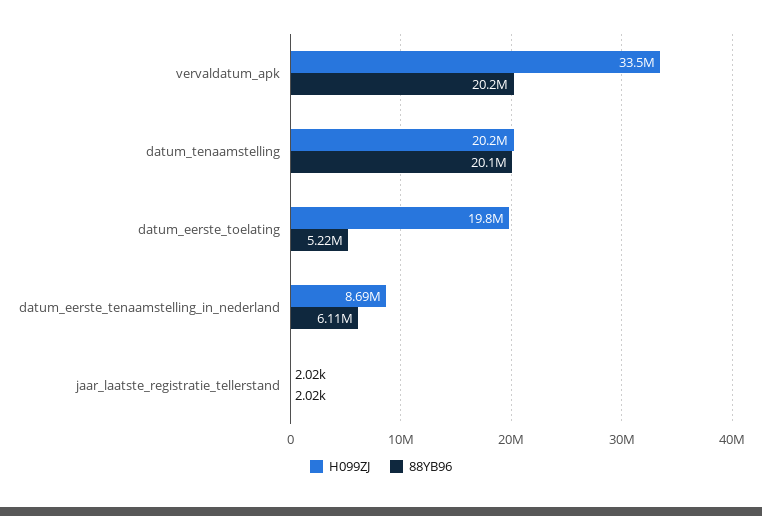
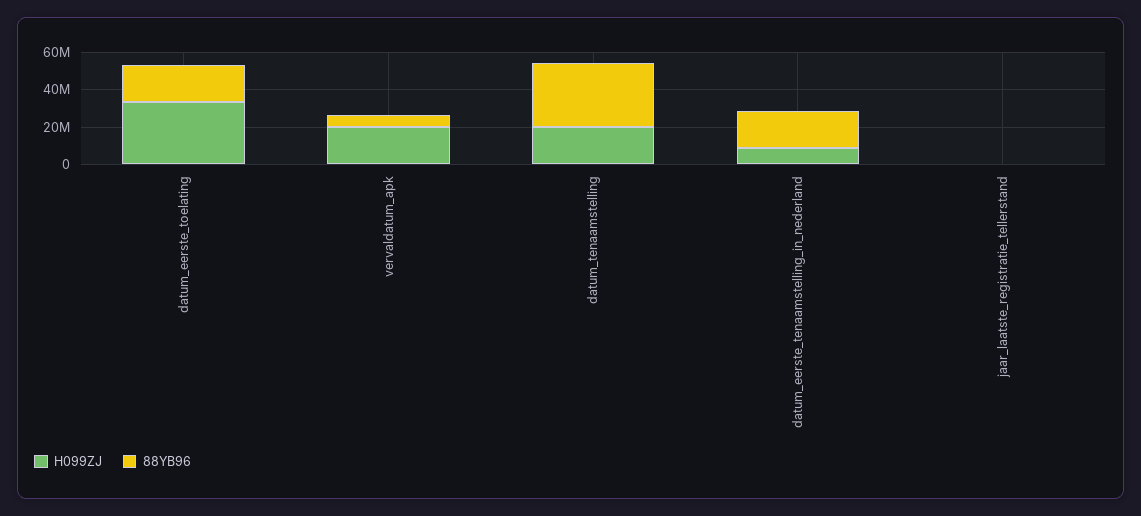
  {
    "H099ZJ": {
-     "vervaldatum_apk": 33500000,
+     "vervaldatum_apk": 20000000,
      "datum_tenaamstelling": 20200000,
-     "datum_eerste_toelating": 19800000,
+     "datum_eerste_toelating": 35000000,
      "datum_eerste_tenaamstelling_in_nederland": 8690000,
      "jaar_laatste_registratie_tellerstand": 2020
    },
    "88YB96": {
-     "vervaldatum_apk": 20200000,
+     "vervaldatum_apk": 5000000,
-     "datum_tenaamstelling": 20100000,
+     "datum_tenaamstelling": 35000000,
-     "datum_eerste_toelating": 5220000,
+     "datum_eerste_toelating": 20000000,
-     "datum_eerste_tenaamstelling_in_nederland": 6110000,
+     "datum_eerste_tenaamstelling_in_nederland": 20000000,
      "jaar_laatste_registratie_tellerstand": 2020
    }
  }

